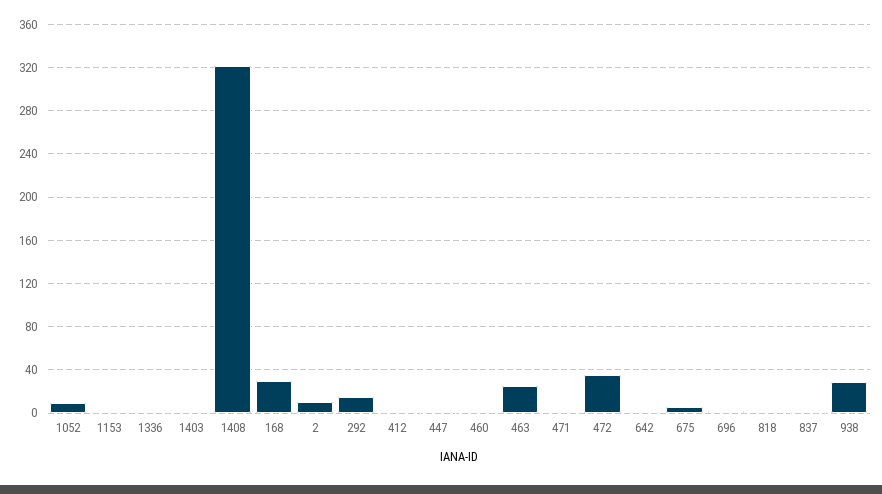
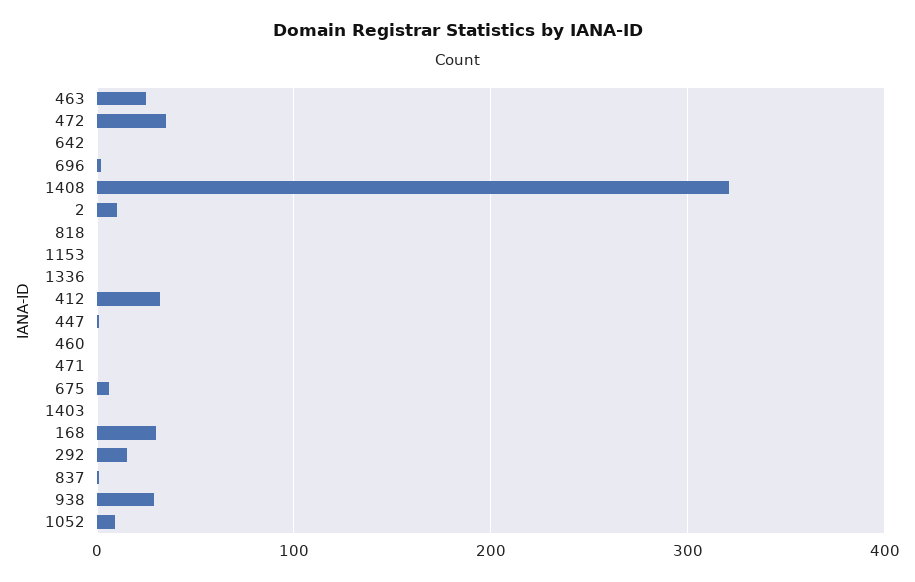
  {
    "1052": 10,
    "1153": 0,
    "1336": 0,
    "1403": 0,
    "1408": 320,
    "168": 30,
    "2": 10,
    "292": 20,
-   "412": 0,
+   "412": 30,
    "447": 0,
    "460": 0,
    "463": 30,
    "471": 0,
    "472": 40,
    "642": 0,
    "675": 10,
    "696": 0,
    "818": 0,
    "837": 0,
    "938": 30
  }

